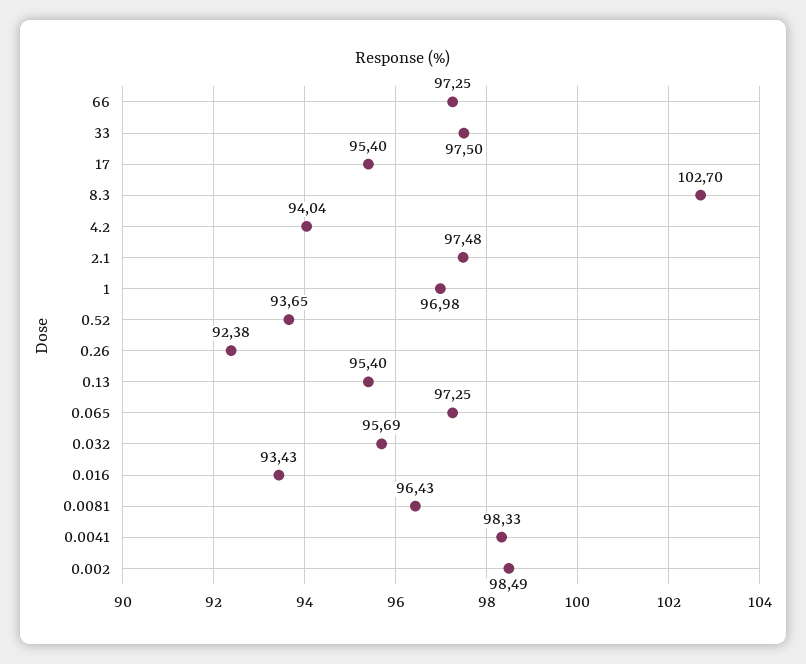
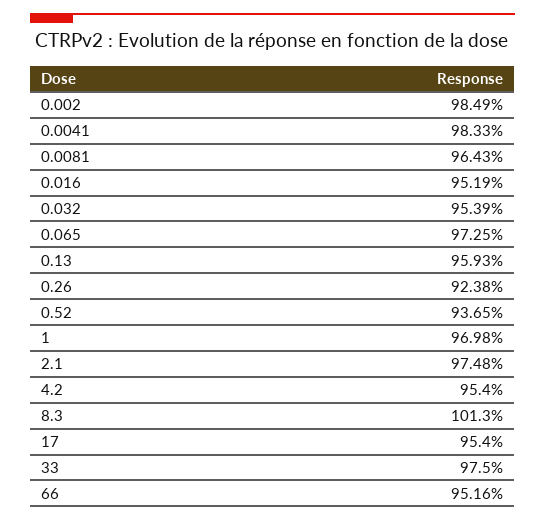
  {
-   "66": 97.25,
+   "66": 95.16,
    "33": 97.5,
    "17": 95.4,
-   "8.3": 102.7,
+   "8.3": 101.3,
-   "4.2": 94.04,
+   "4.2": 95.4,
    "2.1": 97.48,
    "1": 96.98,
    "0.52": 93.65,
    "0.26": 92.38,
-   "0.13": 95.4,
+   "0.13": 95.93,
    "0.065": 97.25,
-   "0.032": 95.69,
+   "0.032": 95.39,
-   "0.016": 93.43,
+   "0.016": 95.19,
    "0.0081": 96.43,
    "0.0041": 98.33,
    "0.002": 98.49
  }

